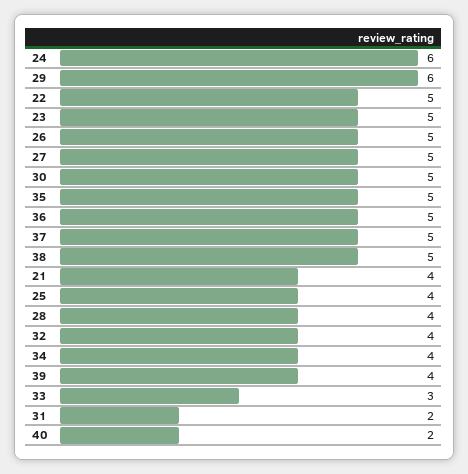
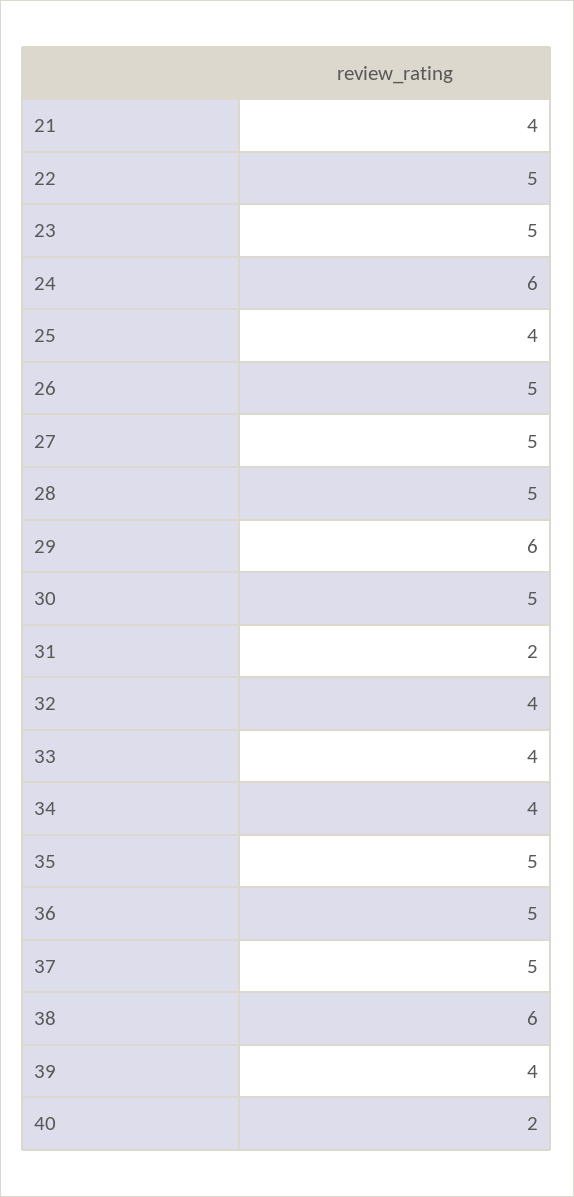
  {
    "24": 6,
    "29": 6,
    "22": 5,
    "23": 5,
    "26": 5,
    "27": 5,
    "30": 5,
    "35": 5,
    "36": 5,
    "37": 5,
-   "38": 5,
+   "38": 6,
    "21": 4,
    "25": 4,
-   "28": 4,
+   "28": 5,
    "32": 4,
    "34": 4,
    "39": 4,
-   "33": 3,
+   "33": 4,
    "31": 2,
    "40": 2
  }

